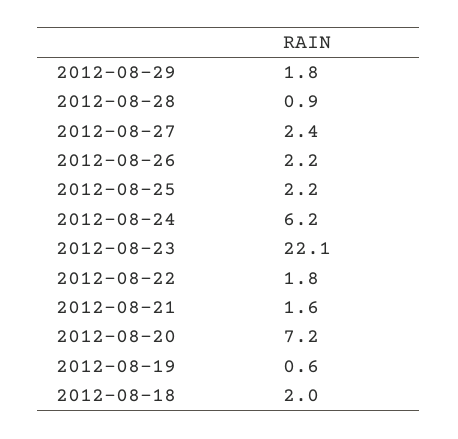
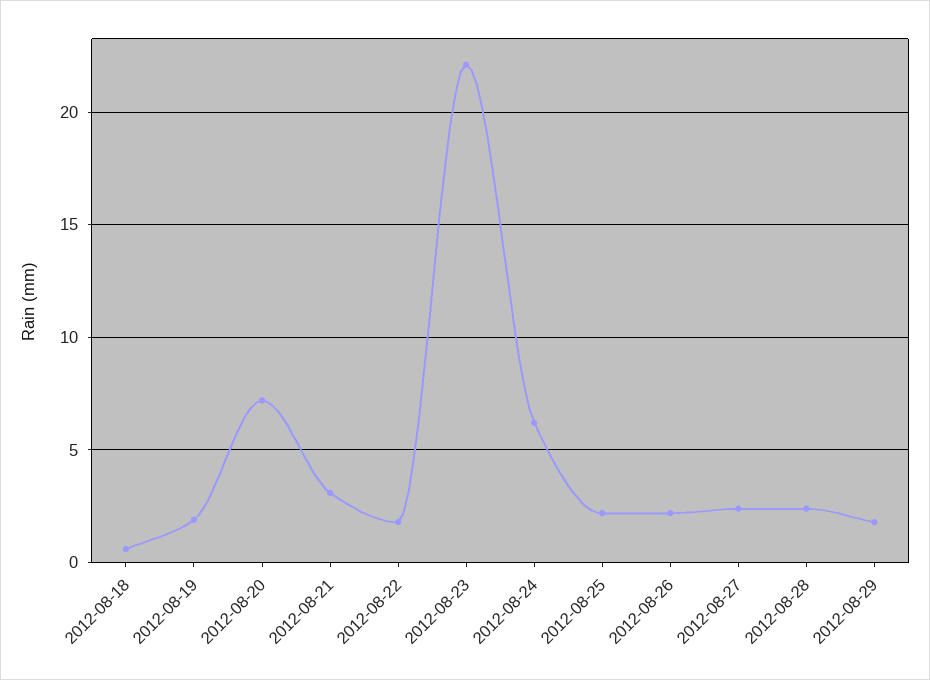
  {
    "2012-08-29": 1.8,
-   "2012-08-28": 0.9,
+   "2012-08-28": 2.5,
    "2012-08-27": 2.4,
    "2012-08-26": 2.2,
    "2012-08-25": 2.2,
    "2012-08-24": 6.2,
    "2012-08-23": 22.1,
    "2012-08-22": 1.8,
-   "2012-08-21": 1.6,
+   "2012-08-21": 3,
    "2012-08-20": 7.2,
-   "2012-08-19": 0.6,
+   "2012-08-19": 2,
-   "2012-08-18": 2
+   "2012-08-18": 0.5
  }

